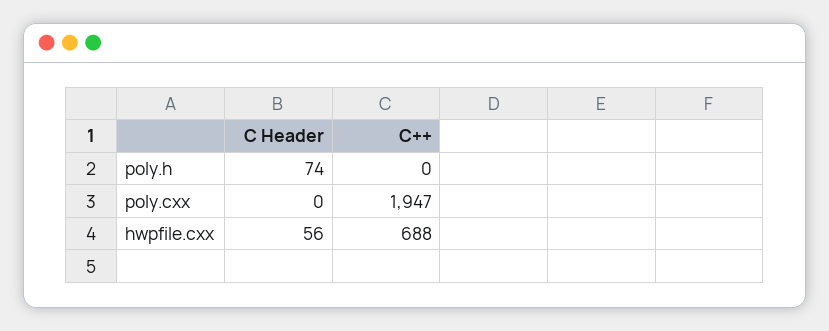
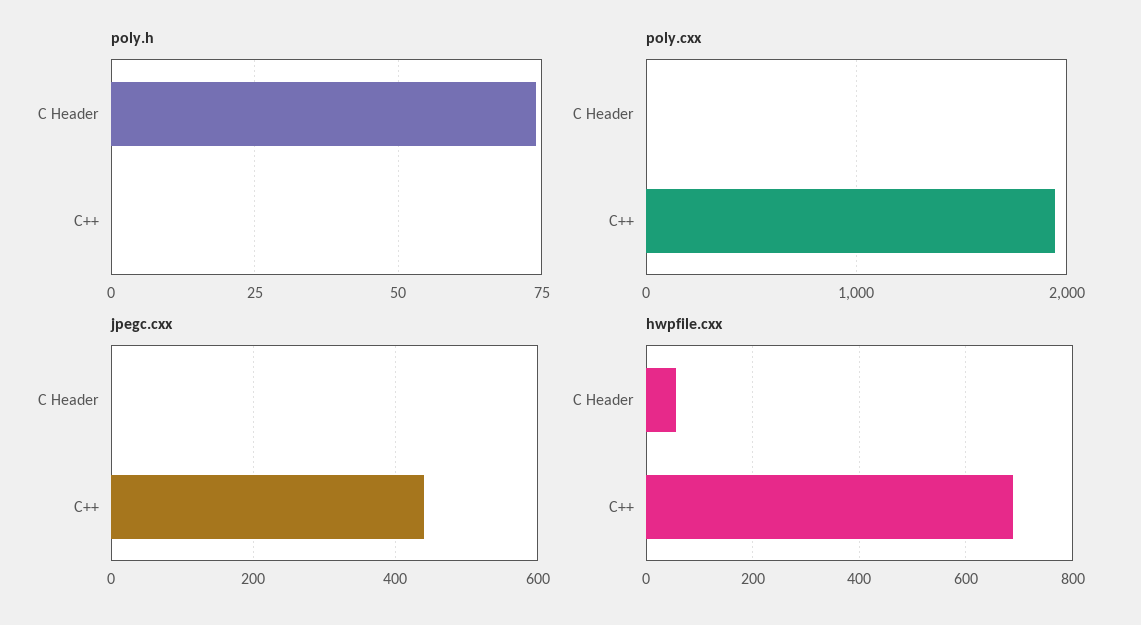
  {
    "poly.h": {
      "C Header": 74,
      "C++": 0
    },
    "poly.cxx": {
      "C Header": 0,
      "C++": 1947
    },
    "hwpfile.cxx": {
      "C Header": 56,
      "C++": 688
-   }
+   },
+   "jpegc.cxx": {
+     "C Header": 0,
+     "C++": 440
+   }
  }

